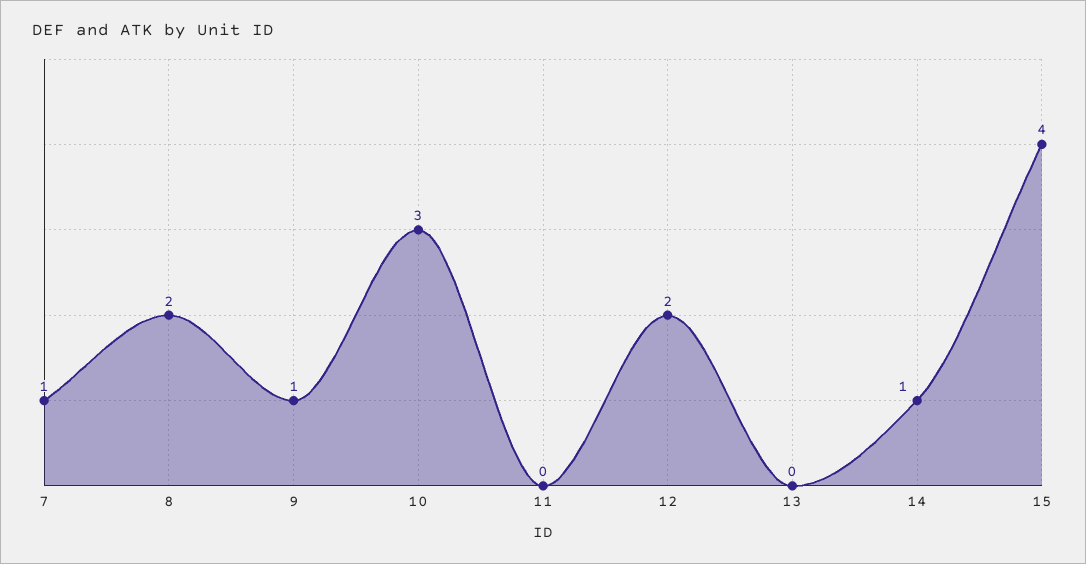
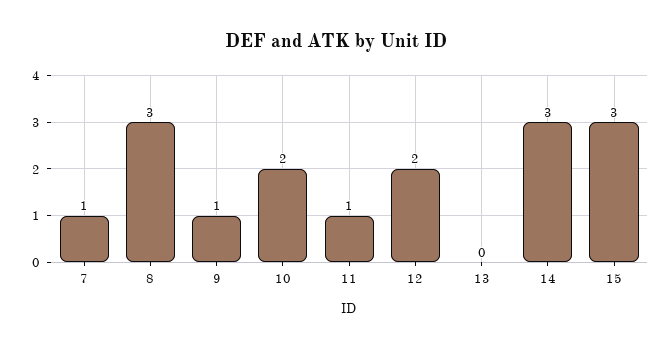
  {
    "7": 1,
-   "8": 2,
+   "8": 3,
    "9": 1,
-   "10": 3,
+   "10": 2,
-   "11": 0,
+   "11": 1,
    "12": 2,
    "13": 0,
-   "14": 1,
+   "14": 3,
-   "15": 4
+   "15": 3
  }

